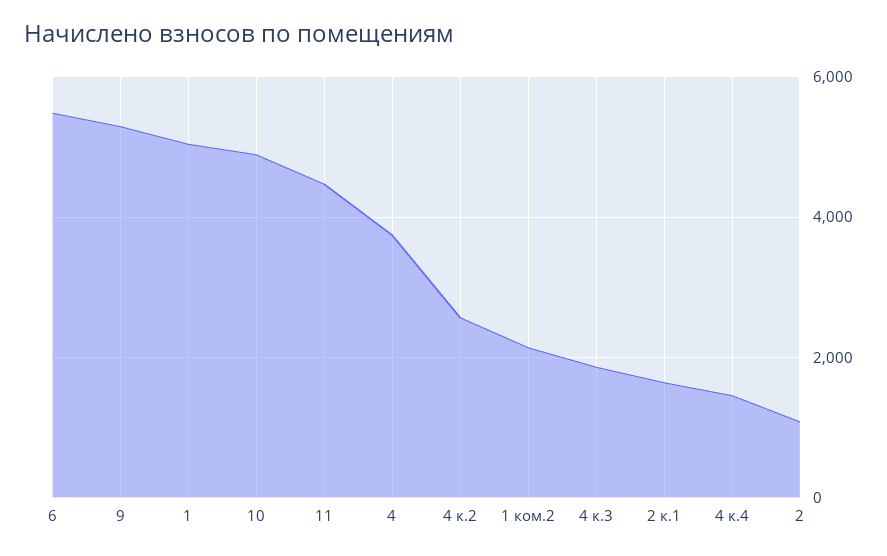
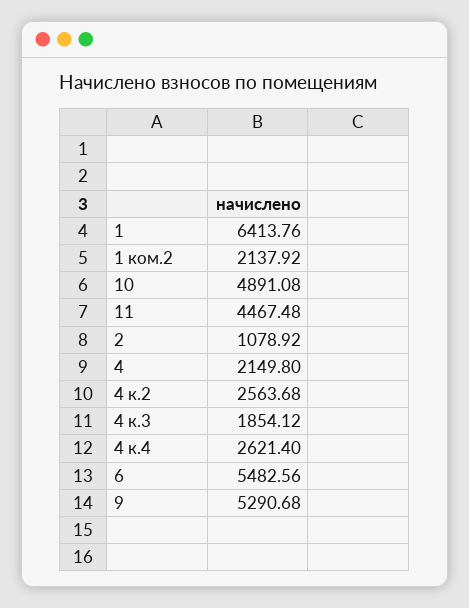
  {
    "6": 5482.56,
    "9": 5290.68,
-   "1": 5000,
+   "1": 6413.76,
    "10": 4891.08,
    "11": 4467.48,
-   "4": 3800,
+   "4": 2149.8,
    "4 к.2": 2563.68,
    "1 ком.2": 2137.92,
    "4 к.3": 1854.12,
-   "2 к.1": 1600,
-   "4 к.4": 1400,
+   "4 к.4": 2621.4,
    "2": 1078.92
  }

